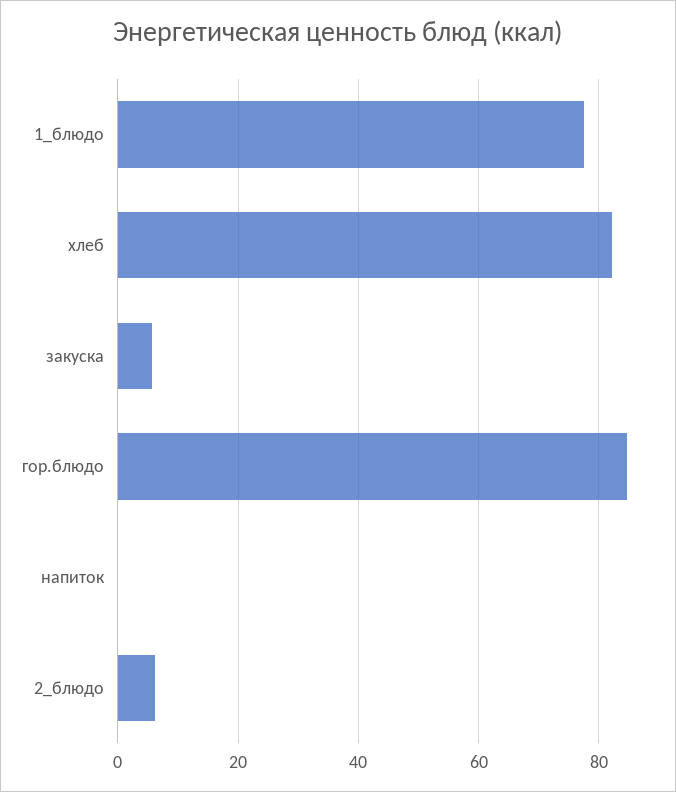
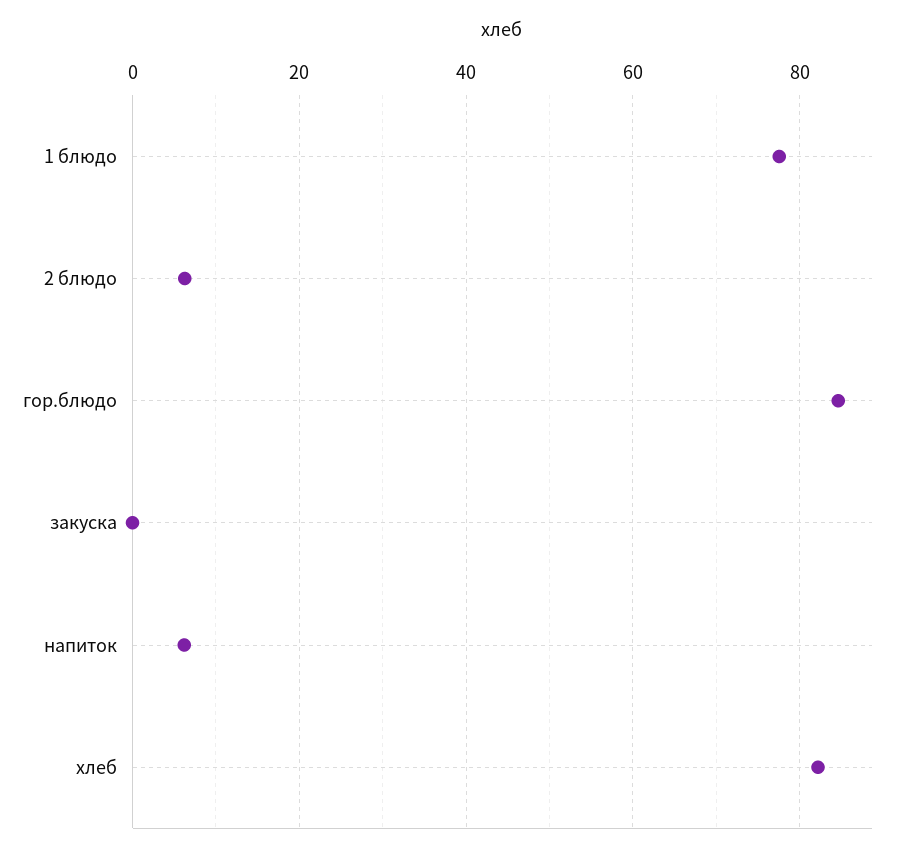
  {
    "1_блюдо": 78,
    "хлеб": 82,
-   "закуска": 6,
+   "закуска": 0,
    "гор.блюдо": 84,
-   "напиток": 0,
+   "напиток": 6,
    "2_блюдо": 6
  }

